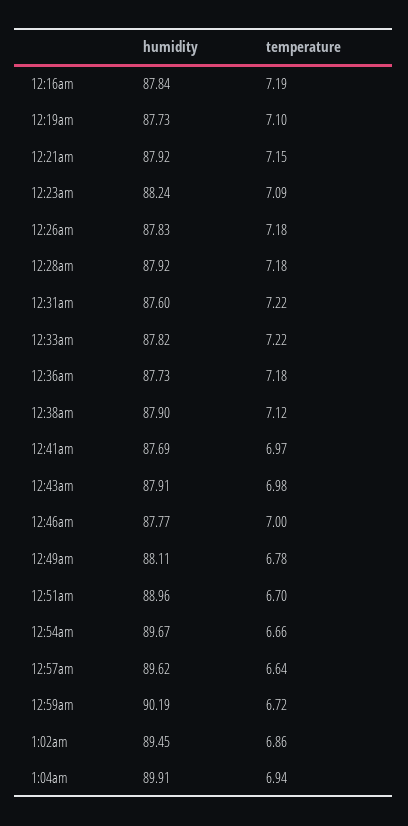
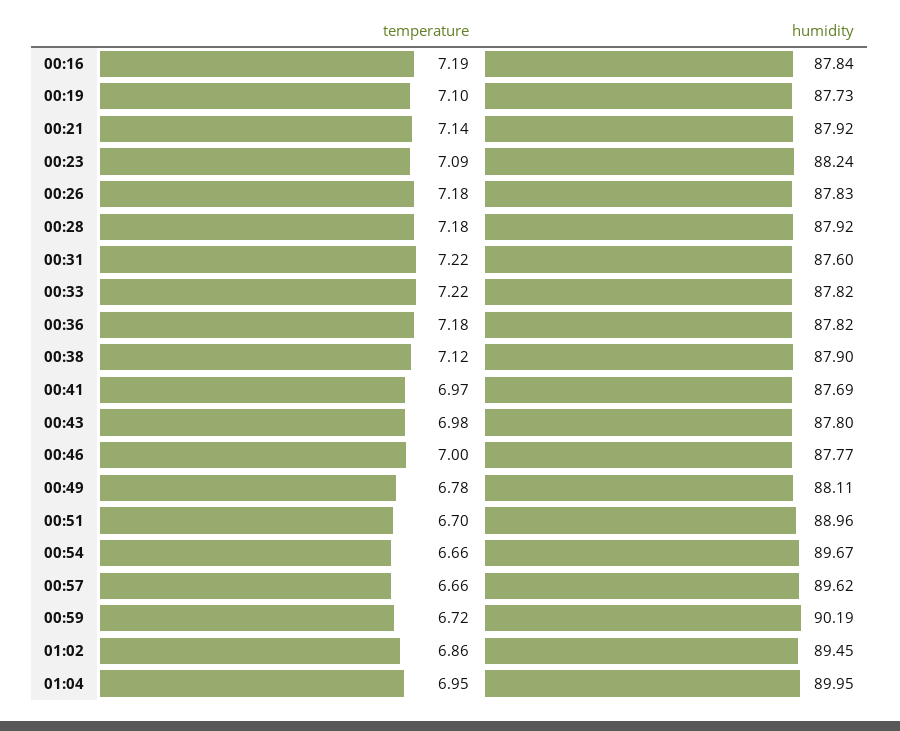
  {
    "humidity": {
      "12:16am": 87.84,
      "12:19am": 87.73,
      "12:21am": 87.92,
      "12:23am": 88.24,
      "12:26am": 87.83,
      "12:28am": 87.92,
      "12:31am": 87.6,
      "12:33am": 87.82,
-     "12:36am": 87.73,
+     "12:36am": 87.82,
      "12:38am": 87.9,
      "12:41am": 87.69,
-     "12:43am": 87.91,
+     "12:43am": 87.8,
      "12:46am": 87.77,
      "12:49am": 88.11,
      "12:51am": 88.96,
      "12:54am": 89.67,
      "12:57am": 89.62,
      "12:59am": 90.19,
      "1:02am": 89.45,
-     "1:04am": 89.91
+     "1:04am": 89.95
    },
    "temperature": {
      "12:16am": 7.19,
      "12:19am": 7.1,
-     "12:21am": 7.15,
+     "12:21am": 7.14,
      "12:23am": 7.09,
      "12:26am": 7.18,
      "12:28am": 7.18,
      "12:31am": 7.22,
      "12:33am": 7.22,
      "12:36am": 7.18,
      "12:38am": 7.12,
      "12:41am": 6.97,
      "12:43am": 6.98,
      "12:46am": 7,
      "12:49am": 6.78,
      "12:51am": 6.7,
      "12:54am": 6.66,
-     "12:57am": 6.64,
+     "12:57am": 6.66,
      "12:59am": 6.72,
      "1:02am": 6.86,
-     "1:04am": 6.94
+     "1:04am": 6.95
    }
  }

